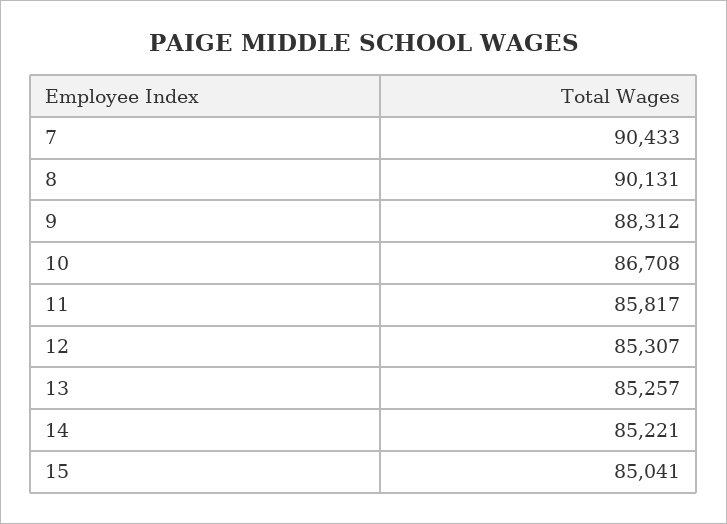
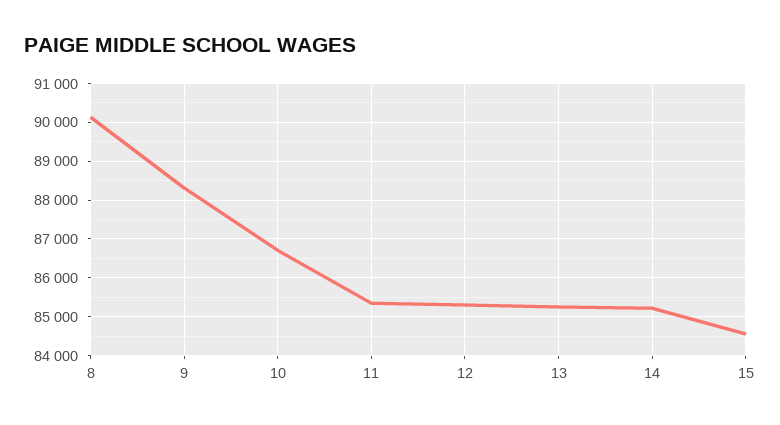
  {
-   "7": 90433,
    "8": 90131,
    "9": 88312,
    "10": 86708,
-   "11": 85817,
+   "11": 85400,
    "12": 85307,
    "13": 85257,
    "14": 85221,
-   "15": 85041
+   "15": 84600
  }

